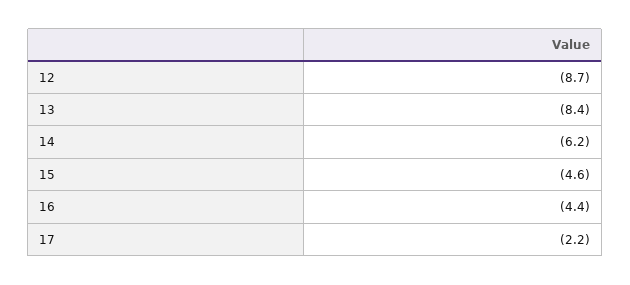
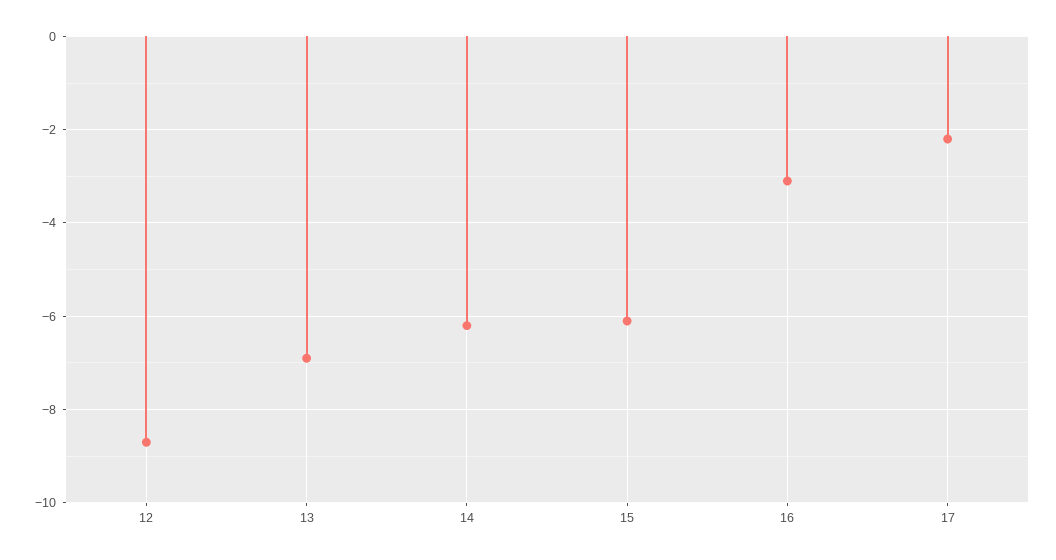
  {
    "12": -8.7,
-   "13": -8.4,
+   "13": -7,
    "14": -6.2,
-   "15": -4.6,
+   "15": -6,
-   "16": -4.4,
+   "16": -3,
    "17": -2.2
  }

